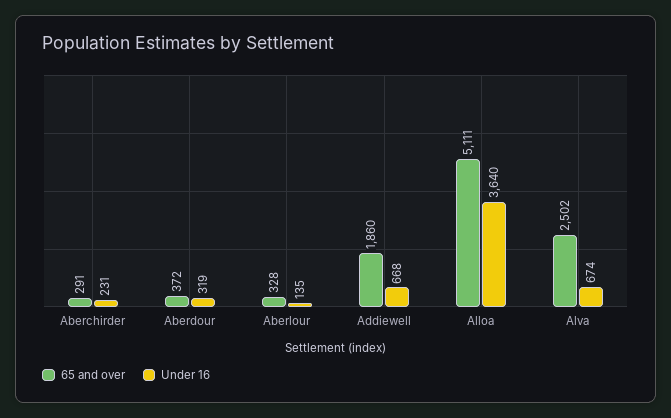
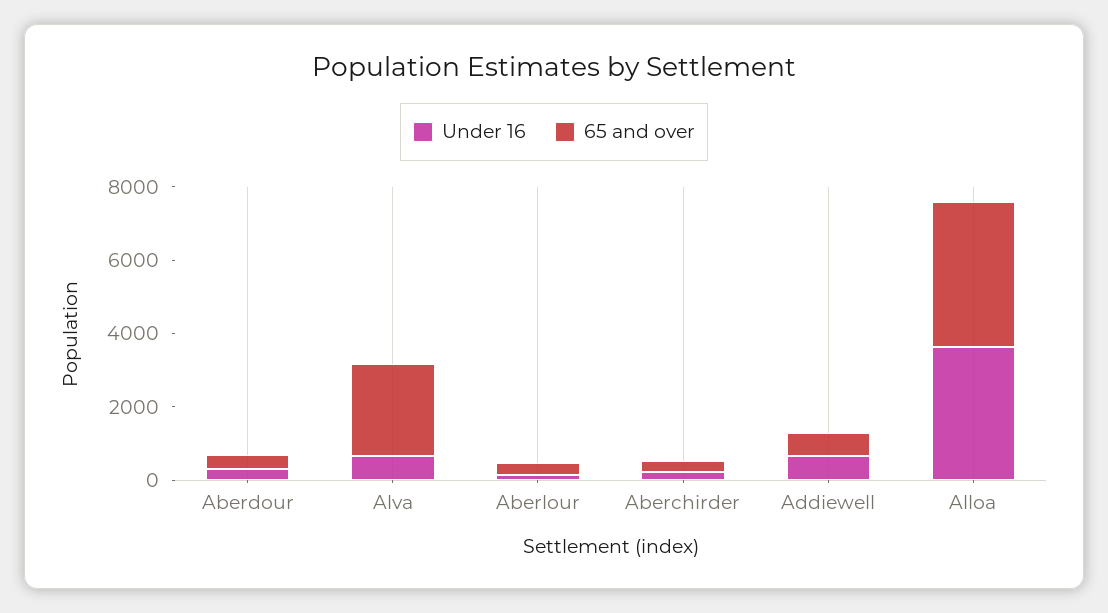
  {
    "65 and over": {
      "Aberchirder": 291,
      "Aberdour": 372,
      "Aberlour": 328,
-     "Addiewell": 1860,
+     "Addiewell": 500,
-     "Alloa": 5111,
+     "Alloa": 4000,
      "Alva": 2502
    },
    "Under 16": {
      "Aberchirder": 231,
      "Aberdour": 319,
      "Aberlour": 135,
      "Addiewell": 668,
      "Alloa": 3640,
      "Alva": 674
    }
  }

